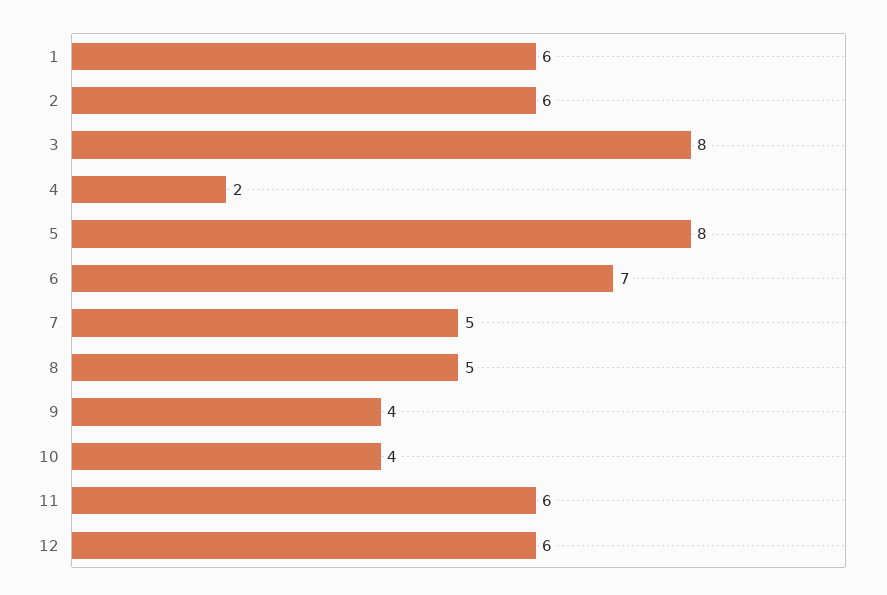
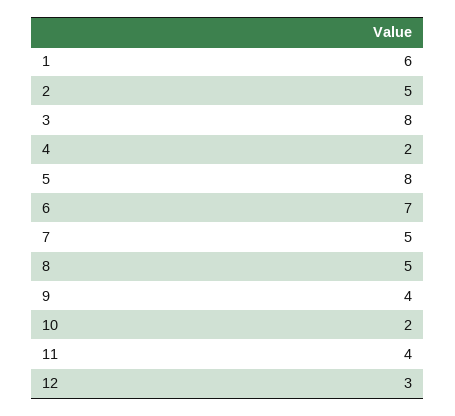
  {
    "1": 6,
-   "2": 6,
+   "2": 5,
    "3": 8,
    "4": 2,
    "5": 8,
    "6": 7,
    "7": 5,
    "8": 5,
    "9": 4,
-   "10": 4,
+   "10": 2,
-   "11": 6,
+   "11": 4,
-   "12": 6
+   "12": 3
  }

